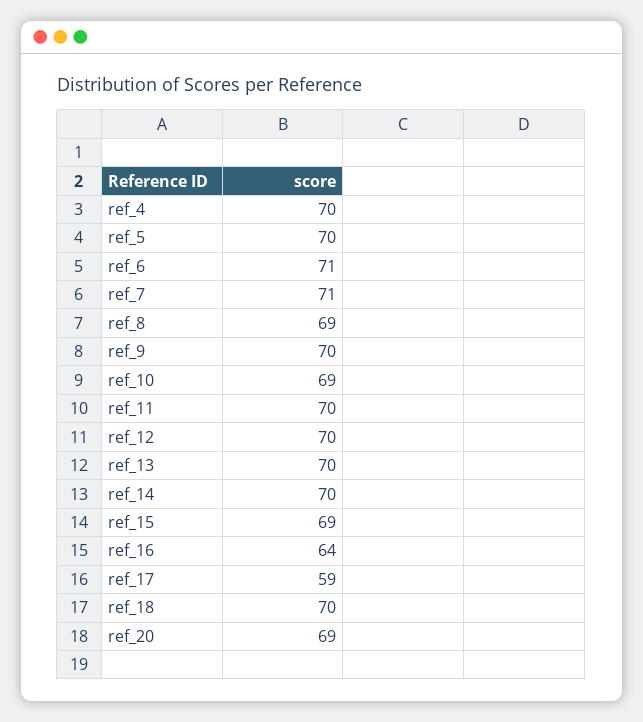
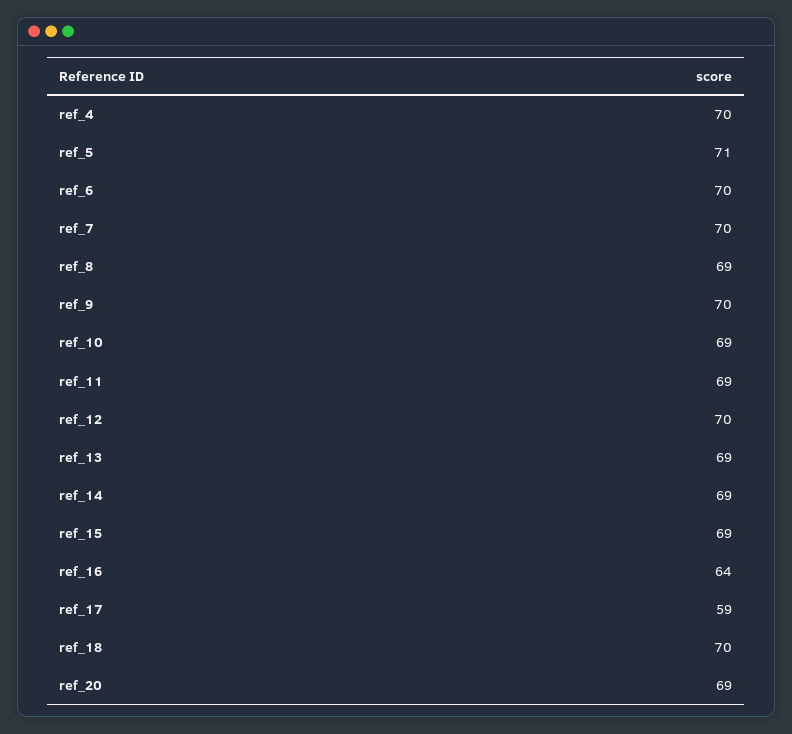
  {
    "ref_4": 70,
-   "ref_5": 70,
+   "ref_5": 71,
-   "ref_6": 71,
+   "ref_6": 70,
-   "ref_7": 71,
+   "ref_7": 70,
    "ref_8": 69,
    "ref_9": 70,
    "ref_10": 69,
-   "ref_11": 70,
+   "ref_11": 69,
    "ref_12": 70,
-   "ref_13": 70,
+   "ref_13": 69,
-   "ref_14": 70,
+   "ref_14": 69,
    "ref_15": 69,
    "ref_16": 64,
    "ref_17": 59,
    "ref_18": 70,
    "ref_20": 69
  }

